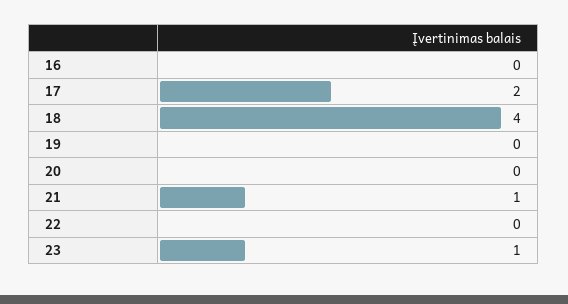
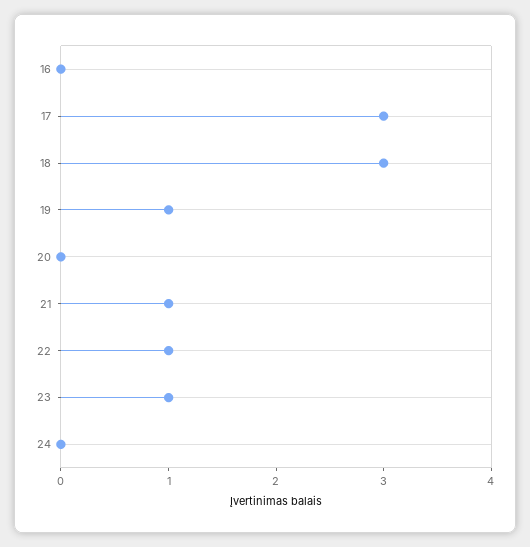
  {
    "16": 0,
-   "17": 2,
+   "17": 3,
-   "18": 4,
+   "18": 3,
-   "19": 0,
+   "19": 1,
    "20": 0,
    "21": 1,
-   "22": 0,
+   "22": 1,
-   "23": 1
+   "23": 1,
+   "24": 0
  }

